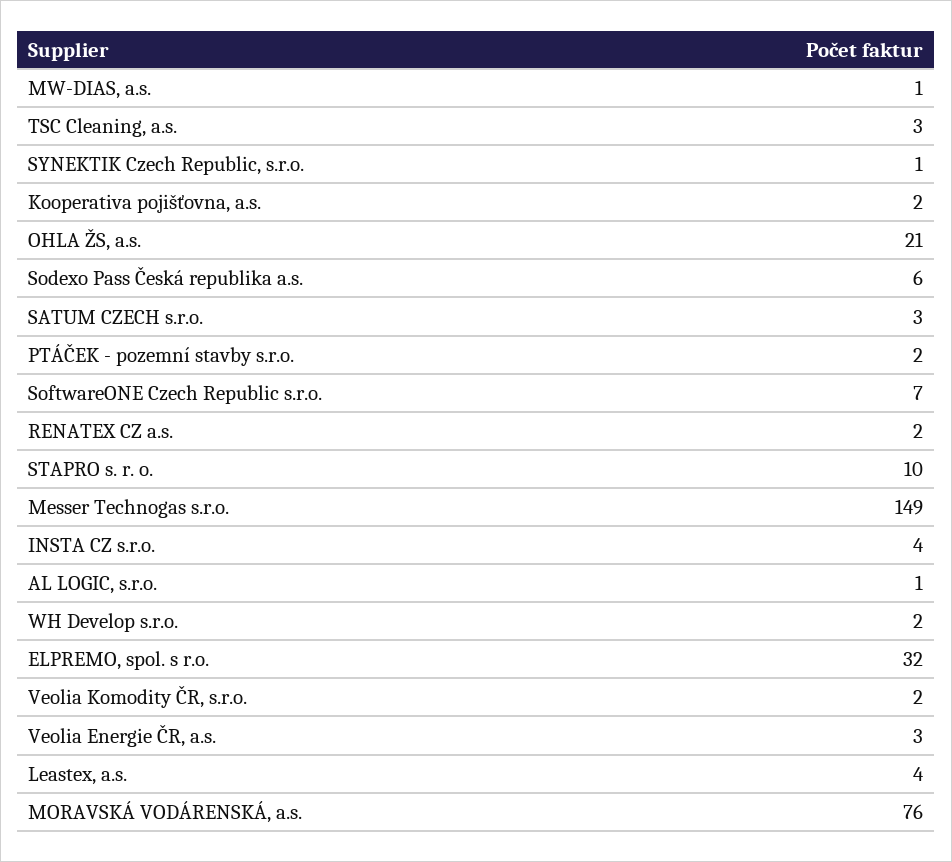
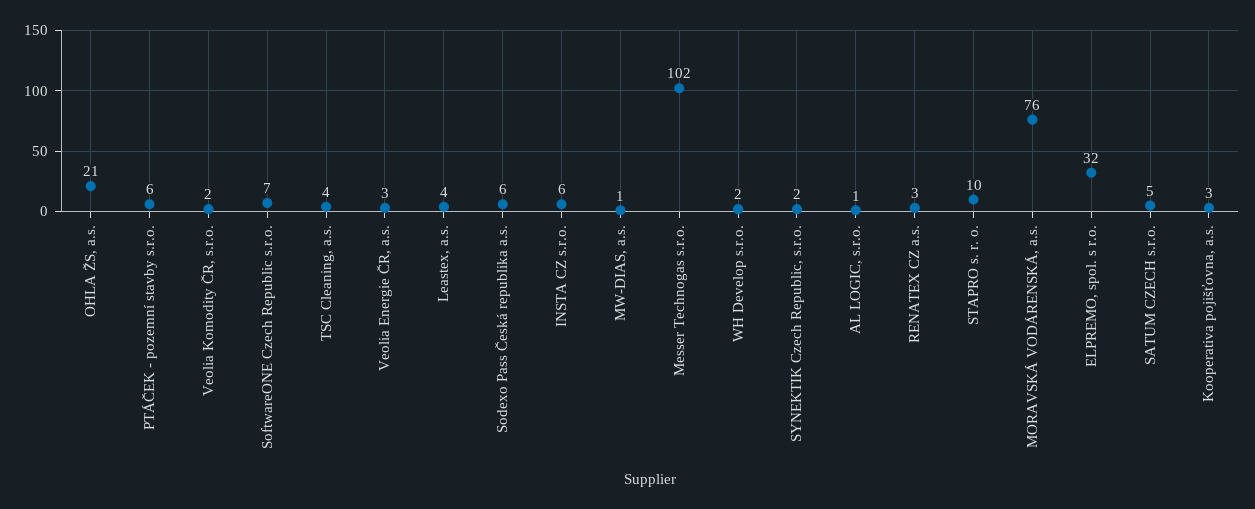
  {
    "MW-DIAS, a.s.": 1,
-   "TSC Cleaning, a.s.": 3,
+   "TSC Cleaning, a.s.": 4,
-   "SYNEKTIK Czech Republic, s.r.o.": 1,
+   "SYNEKTIK Czech Republic, s.r.o.": 2,
-   "Kooperativa pojišťovna, a.s.": 2,
+   "Kooperativa pojišťovna, a.s.": 3,
    "OHLA ŽS, a.s.": 21,
    "Sodexo Pass Česká republika a.s.": 6,
-   "SATUM CZECH s.r.o.": 3,
+   "SATUM CZECH s.r.o.": 5,
-   "PTÁČEK - pozemní stavby s.r.o.": 2,
+   "PTÁČEK - pozemní stavby s.r.o.": 6,
    "SoftwareONE Czech Republic s.r.o.": 7,
-   "RENATEX CZ a.s.": 2,
+   "RENATEX CZ a.s.": 3,
    "STAPRO s. r. o.": 10,
-   "Messer Technogas s.r.o.": 149,
+   "Messer Technogas s.r.o.": 102,
-   "INSTA CZ s.r.o.": 4,
+   "INSTA CZ s.r.o.": 6,
    "AL LOGIC, s.r.o.": 1,
    "WH Develop s.r.o.": 2,
    "ELPREMO, spol. s r.o.": 32,
    "Veolia Komodity ČR, s.r.o.": 2,
    "Veolia Energie ČR, a.s.": 3,
    "Leastex, a.s.": 4,
    "MORAVSKÁ VODÁRENSKÁ, a.s.": 76
  }

